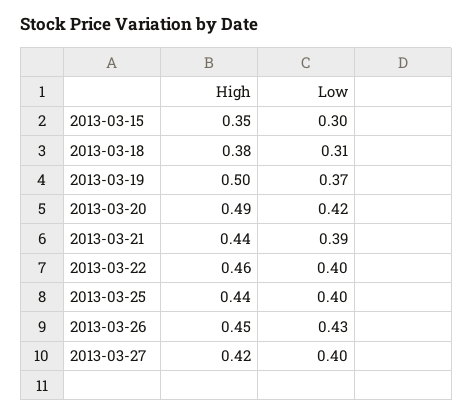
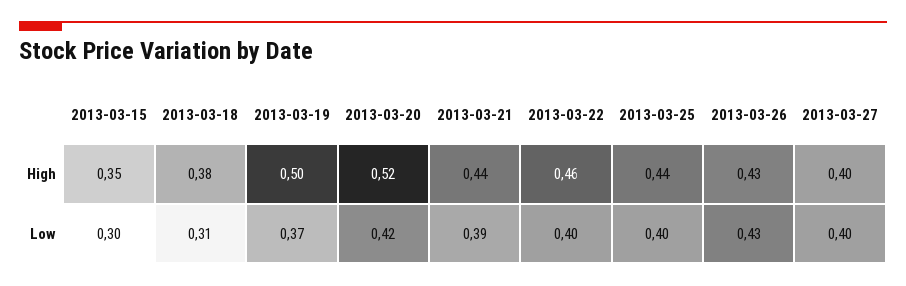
  {
    "High": {
      "2013-03-15": 0.35,
      "2013-03-18": 0.38,
      "2013-03-19": 0.5,
-     "2013-03-20": 0.49,
+     "2013-03-20": 0.52,
      "2013-03-21": 0.44,
      "2013-03-22": 0.46,
      "2013-03-25": 0.44,
-     "2013-03-26": 0.45,
+     "2013-03-26": 0.43,
-     "2013-03-27": 0.42
+     "2013-03-27": 0.4
    },
    "Low": {
      "2013-03-15": 0.3,
      "2013-03-18": 0.31,
      "2013-03-19": 0.37,
      "2013-03-20": 0.42,
      "2013-03-21": 0.39,
      "2013-03-22": 0.4,
      "2013-03-25": 0.4,
      "2013-03-26": 0.43,
      "2013-03-27": 0.4
    }
  }

